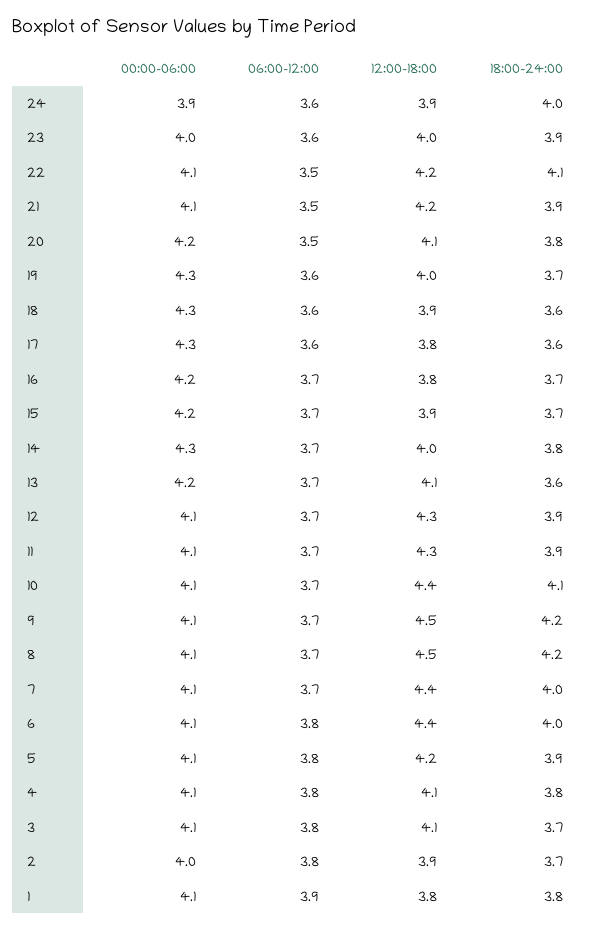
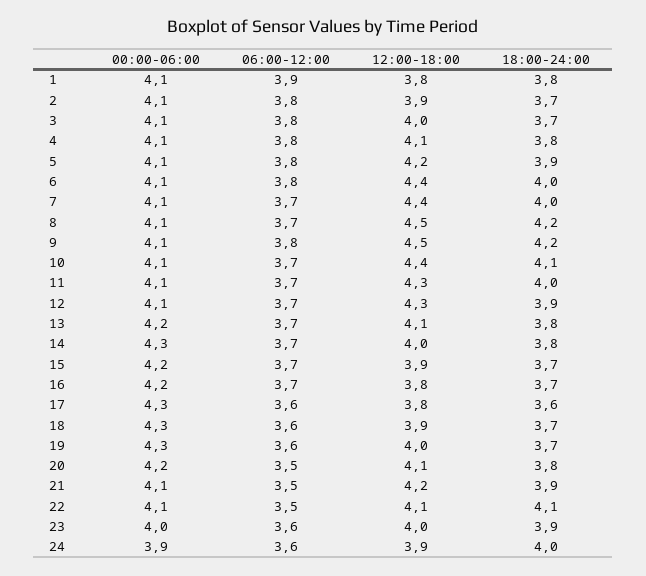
  {
    "00:00-06:00": {
      "24": 3.9,
      "23": 4,
      "22": 4.1,
      "21": 4.1,
      "20": 4.2,
      "19": 4.3,
      "18": 4.3,
      "17": 4.3,
      "16": 4.2,
      "15": 4.2,
      "14": 4.3,
      "13": 4.2,
      "12": 4.1,
      "11": 4.1,
      "10": 4.1,
      "9": 4.1,
      "8": 4.1,
      "7": 4.1,
      "6": 4.1,
      "5": 4.1,
      "4": 4.1,
      "3": 4.1,
-     "2": 4,
+     "2": 4.1,
      "1": 4.1
    },
    "06:00-12:00": {
      "24": 3.6,
      "23": 3.6,
      "22": 3.5,
      "21": 3.5,
      "20": 3.5,
      "19": 3.6,
      "18": 3.6,
      "17": 3.6,
      "16": 3.7,
      "15": 3.7,
      "14": 3.7,
      "13": 3.7,
      "12": 3.7,
      "11": 3.7,
      "10": 3.7,
-     "9": 3.7,
+     "9": 3.8,
      "8": 3.7,
      "7": 3.7,
      "6": 3.8,
      "5": 3.8,
      "4": 3.8,
      "3": 3.8,
      "2": 3.8,
      "1": 3.9
    },
    "12:00-18:00": {
      "24": 3.9,
      "23": 4,
-     "22": 4.2,
+     "22": 4.1,
      "21": 4.2,
      "20": 4.1,
      "19": 4,
      "18": 3.9,
      "17": 3.8,
      "16": 3.8,
      "15": 3.9,
      "14": 4,
      "13": 4.1,
      "12": 4.3,
      "11": 4.3,
      "10": 4.4,
      "9": 4.5,
      "8": 4.5,
      "7": 4.4,
      "6": 4.4,
      "5": 4.2,
      "4": 4.1,
-     "3": 4.1,
+     "3": 4,
      "2": 3.9,
      "1": 3.8
    },
    "18:00-24:00": {
      "24": 4,
      "23": 3.9,
      "22": 4.1,
      "21": 3.9,
      "20": 3.8,
      "19": 3.7,
-     "18": 3.6,
+     "18": 3.7,
      "17": 3.6,
      "16": 3.7,
      "15": 3.7,
      "14": 3.8,
-     "13": 3.6,
+     "13": 3.8,
      "12": 3.9,
-     "11": 3.9,
+     "11": 4,
      "10": 4.1,
      "9": 4.2,
      "8": 4.2,
      "7": 4,
      "6": 4,
      "5": 3.9,
      "4": 3.8,
      "3": 3.7,
      "2": 3.7,
      "1": 3.8
    }
  }

